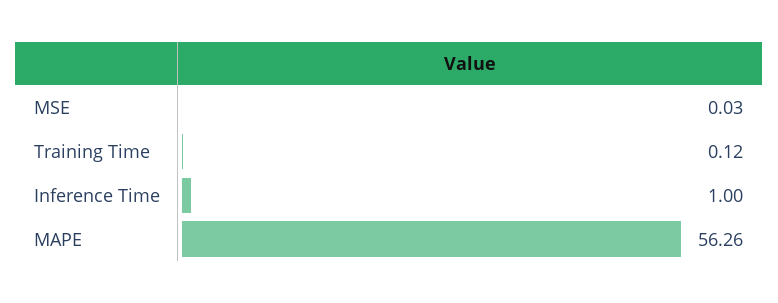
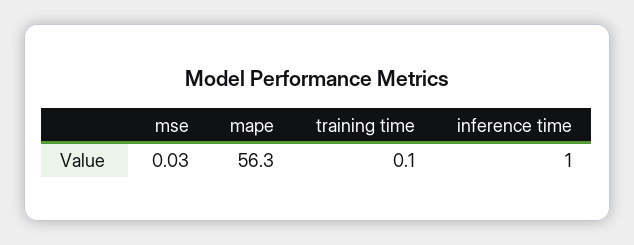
  {
    "MSE": 0.03,
-   "Training Time": 0.12,
+   "Training Time": 0.1,
    "Inference Time": 1,
-   "MAPE": 56.26
+   "MAPE": 56.3
  }

